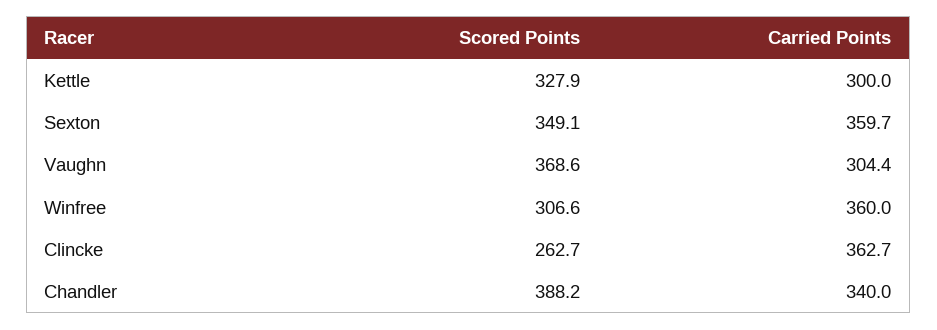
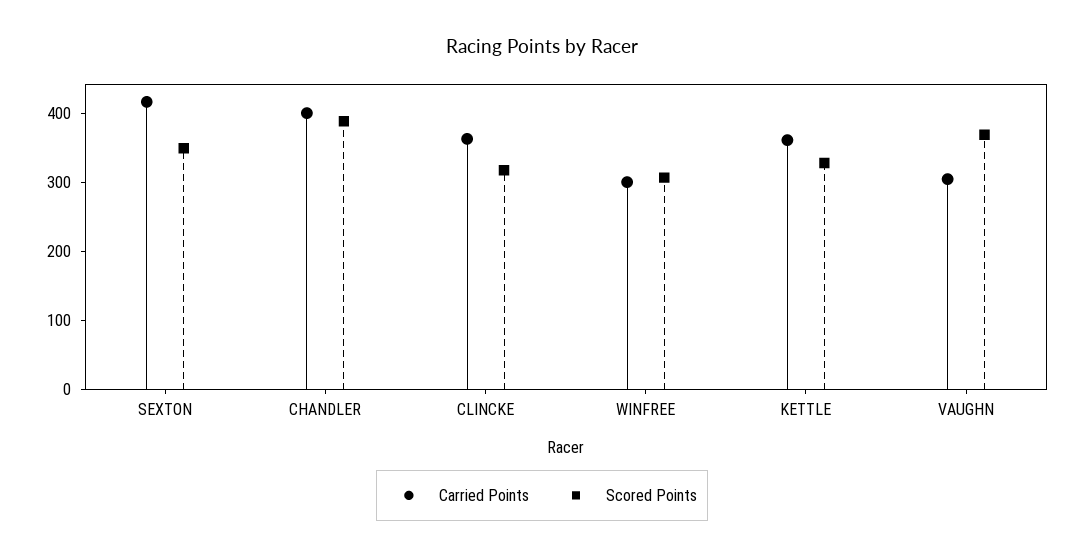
  {
    "Scored Points": {
      "Kettle": 327.9,
      "Sexton": 349.1,
      "Vaughn": 368.6,
      "Winfree": 306.6,
-     "Clincke": 262.7,
+     "Clincke": 320,
      "Chandler": 388.2
    },
    "Carried Points": {
-     "Kettle": 300,
+     "Kettle": 360,
-     "Sexton": 359.7,
+     "Sexton": 420,
      "Vaughn": 304.4,
-     "Winfree": 360,
+     "Winfree": 300,
      "Clincke": 362.7,
-     "Chandler": 340
+     "Chandler": 400
    }
  }

